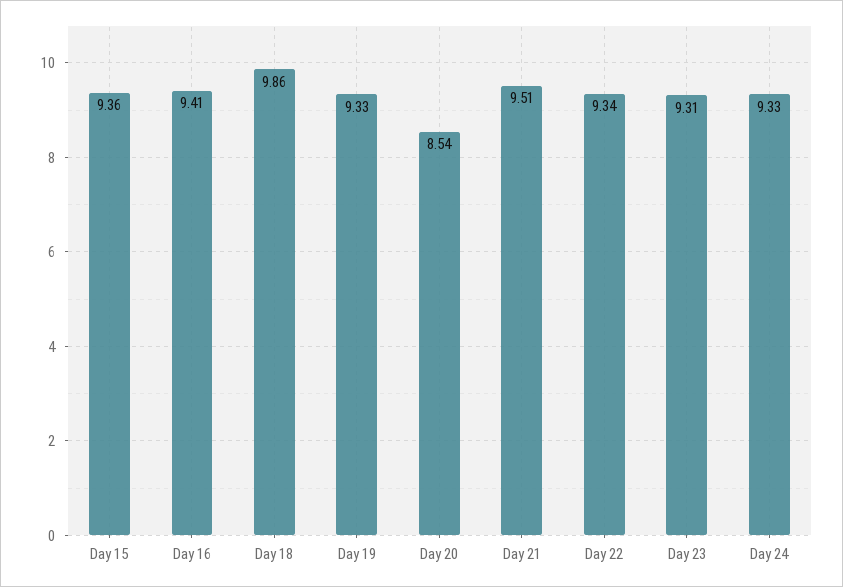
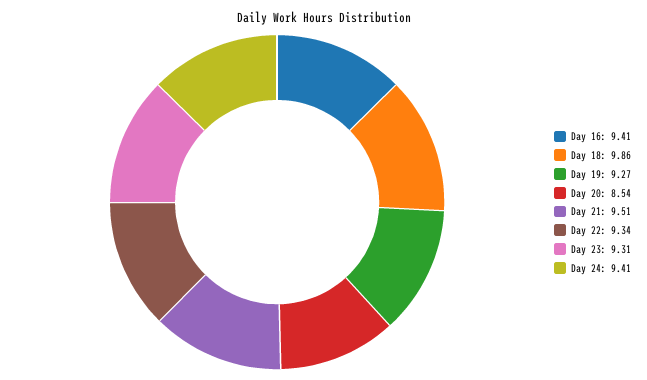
  {
-   "Day 15": 9.36,
    "Day 16": 9.41,
    "Day 18": 9.86,
-   "Day 19": 9.33,
+   "Day 19": 9.27,
    "Day 20": 8.54,
    "Day 21": 9.51,
    "Day 22": 9.34,
    "Day 23": 9.31,
-   "Day 24": 9.33
+   "Day 24": 9.41
  }

